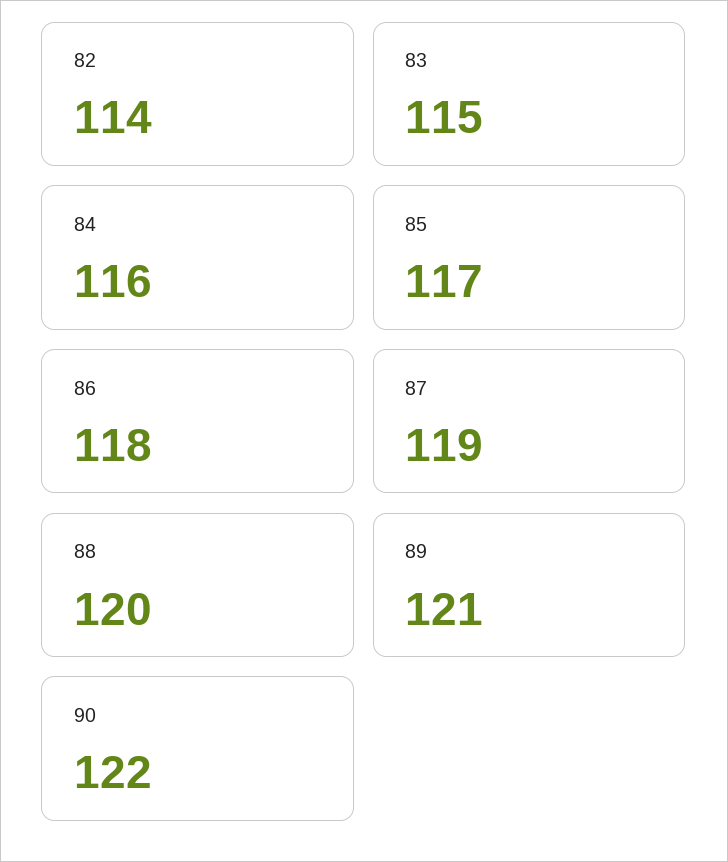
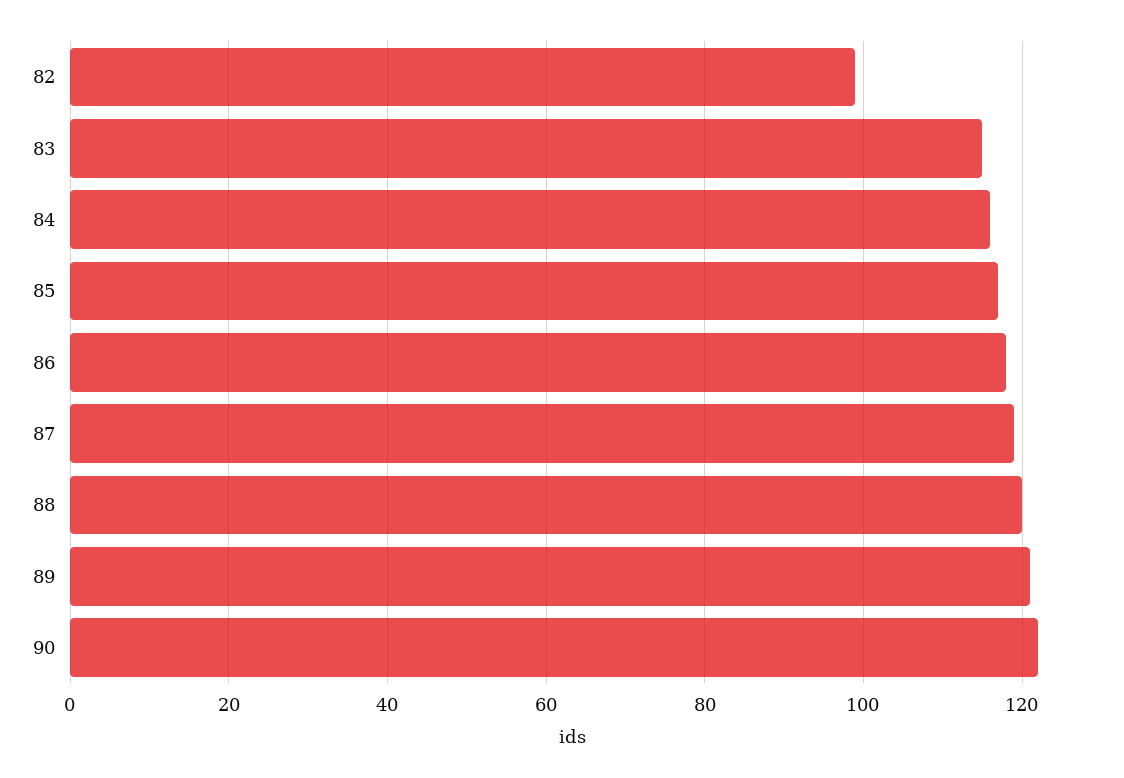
  {
-   "82": 114,
+   "82": 100,
    "83": 115,
    "84": 116,
    "85": 117,
    "86": 118,
    "87": 119,
    "88": 120,
    "89": 121,
    "90": 122
  }

